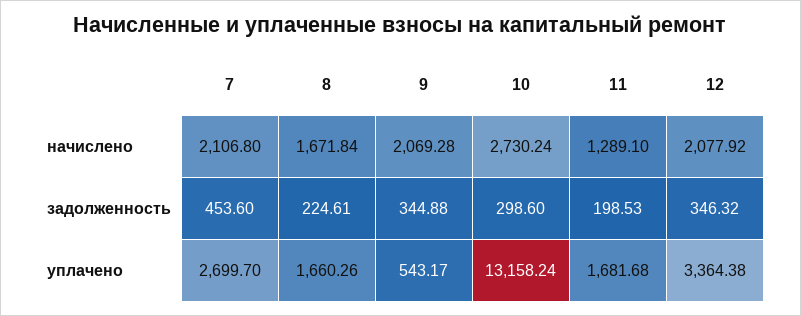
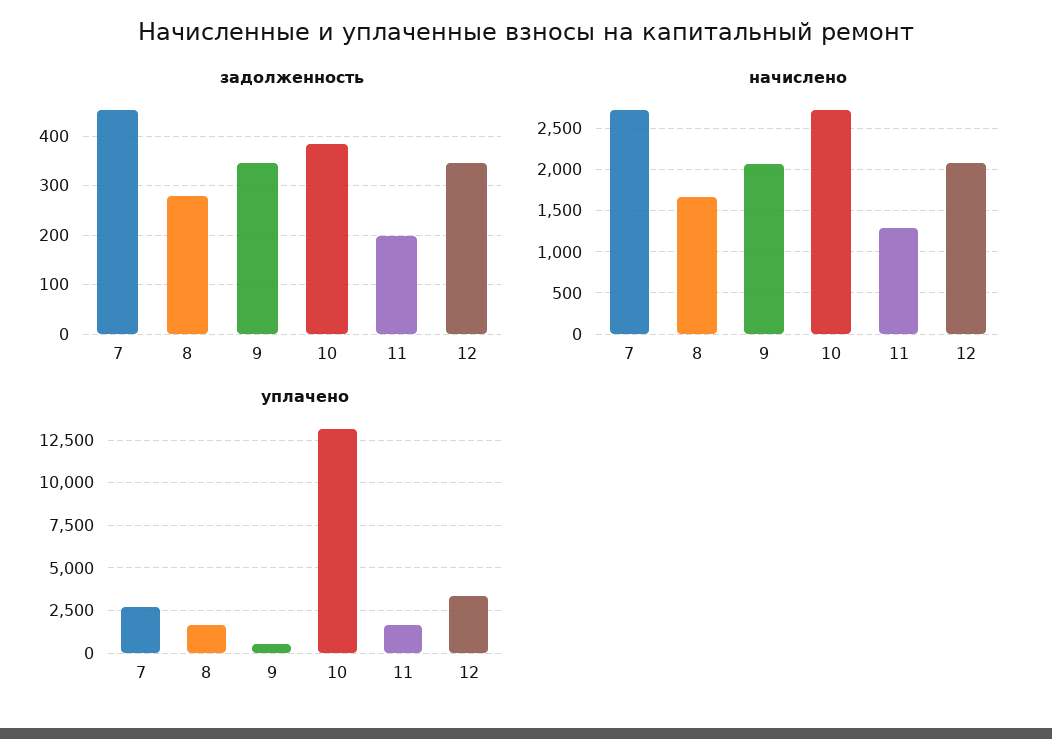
  {
    "начислено": {
-     "7": 2106.8,
+     "7": 2700,
      "8": 1671.84,
      "9": 2069.28,
      "10": 2730.24,
      "11": 1289.1,
      "12": 2077.92
    },
    "задолженность": {
      "7": 453.6,
-     "8": 224.61,
+     "8": 280,
      "9": 344.88,
-     "10": 298.6,
+     "10": 380,
      "11": 198.53,
      "12": 346.32
    },
    "уплачено": {
      "7": 2699.7,
      "8": 1660.26,
      "9": 543.17,
      "10": 13158.24,
      "11": 1681.68,
      "12": 3364.38
    }
  }

